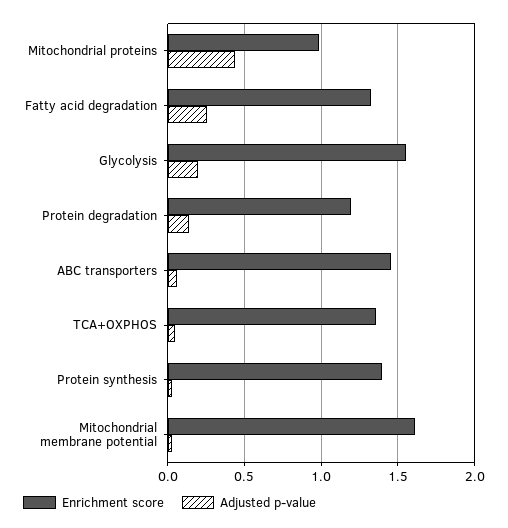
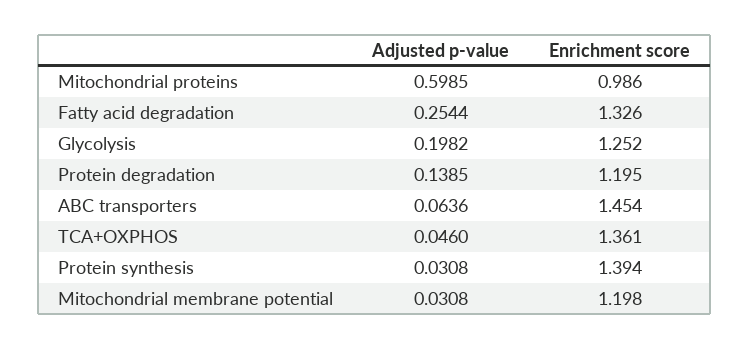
  {
    "Enrichment score": {
      "Mitochondrial proteins": 0.986,
      "Fatty acid degradation": 1.326,
-     "Glycolysis": 1.55,
+     "Glycolysis": 1.252,
      "Protein degradation": 1.195,
      "ABC transporters": 1.454,
      "TCA+OXPHOS": 1.361,
      "Protein synthesis": 1.394,
-     "Mitochondrial membrane potential": 1.6
+     "Mitochondrial membrane potential": 1.198
    },
    "Adjusted p-value": {
-     "Mitochondrial proteins": 0.45,
+     "Mitochondrial proteins": 0.5985,
      "Fatty acid degradation": 0.2544,
      "Glycolysis": 0.1982,
      "Protein degradation": 0.1385,
      "ABC transporters": 0.0636,
      "TCA+OXPHOS": 0.046,
      "Protein synthesis": 0.0308,
      "Mitochondrial membrane potential": 0.0308
    }
  }

